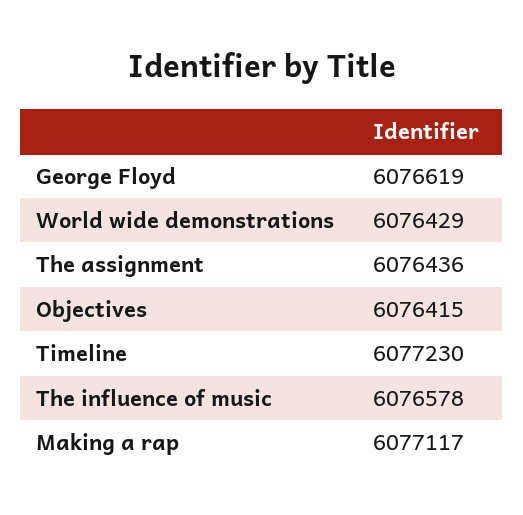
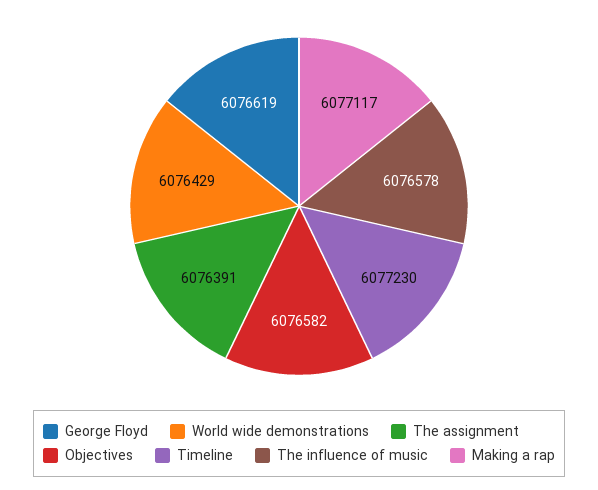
  {
    "George Floyd": 6076619,
    "World wide demonstrations": 6076429,
-   "The assignment": 6076436,
+   "The assignment": 6076391,
-   "Objectives": 6076415,
+   "Objectives": 6076582,
    "Timeline": 6077230,
    "The influence of music": 6076578,
    "Making a rap": 6077117
  }

